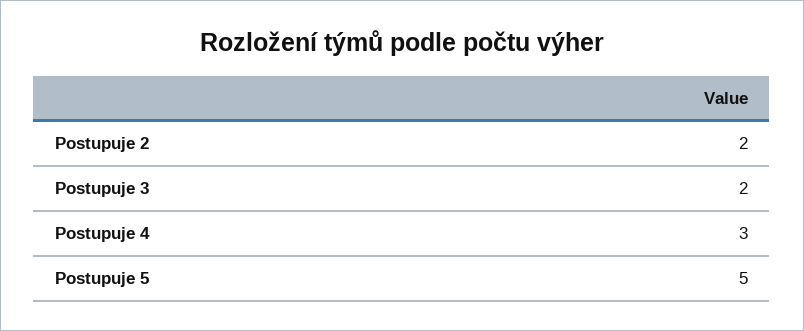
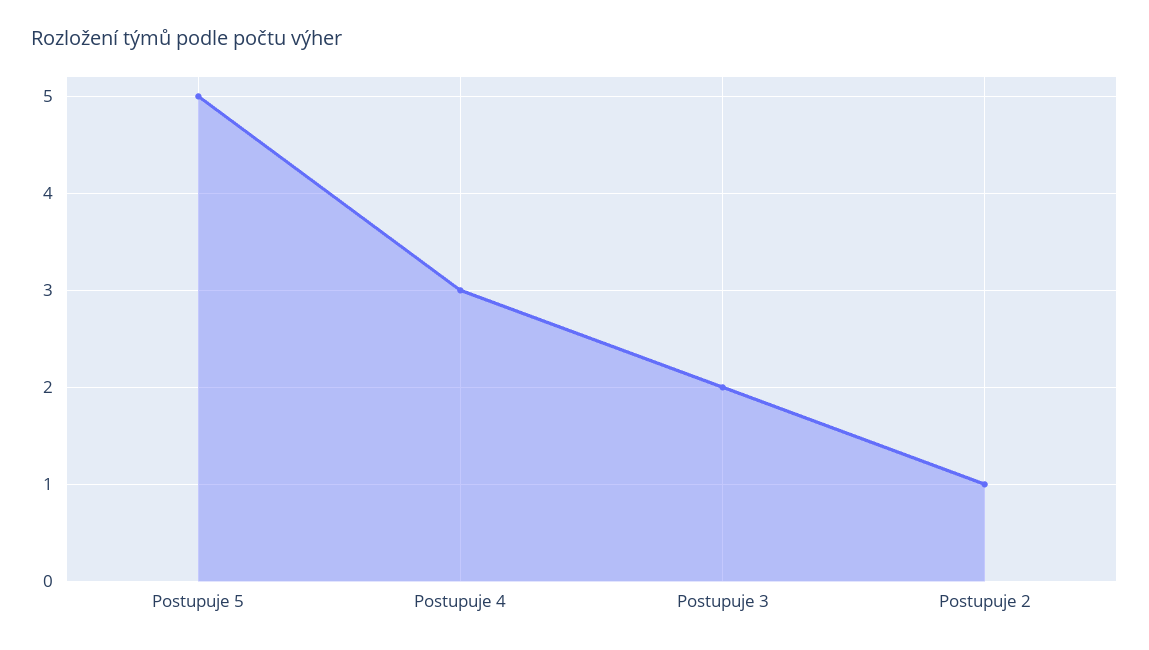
  {
-   "Postupuje 2": 2,
+   "Postupuje 2": 1,
    "Postupuje 3": 2,
    "Postupuje 4": 3,
    "Postupuje 5": 5
  }

